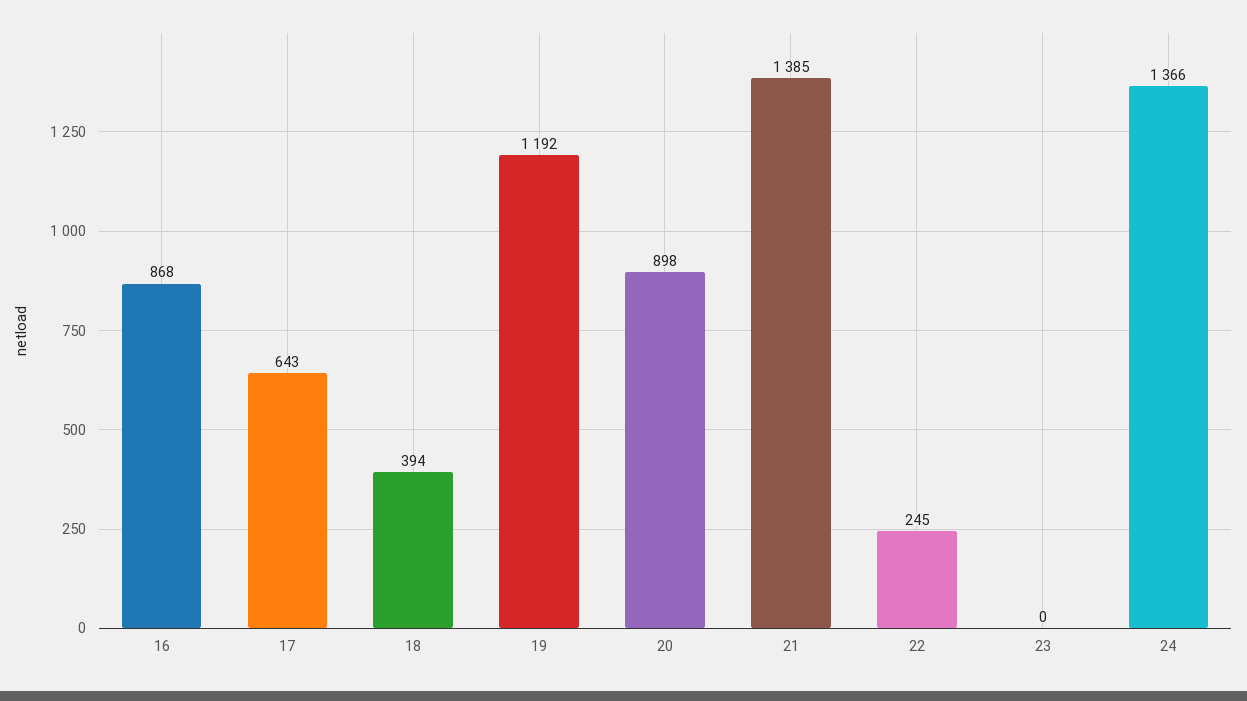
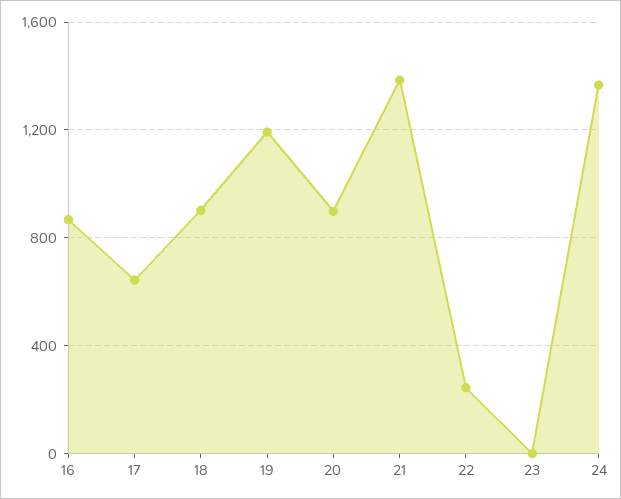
  {
    "16": 868,
    "17": 643,
-   "18": 394,
+   "18": 900,
    "19": 1192,
    "20": 898,
    "21": 1385,
    "22": 245,
    "23": 0,
    "24": 1366
  }

